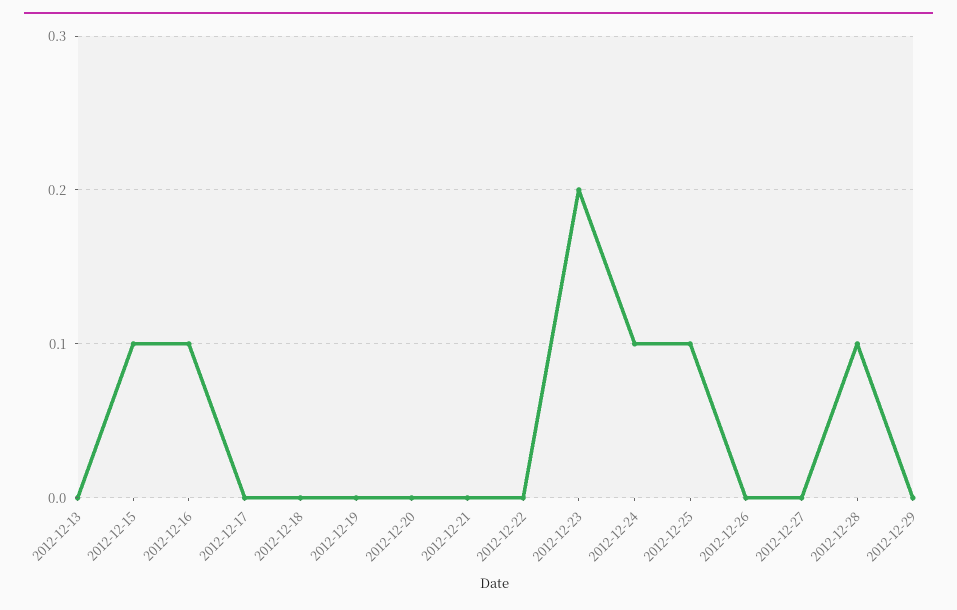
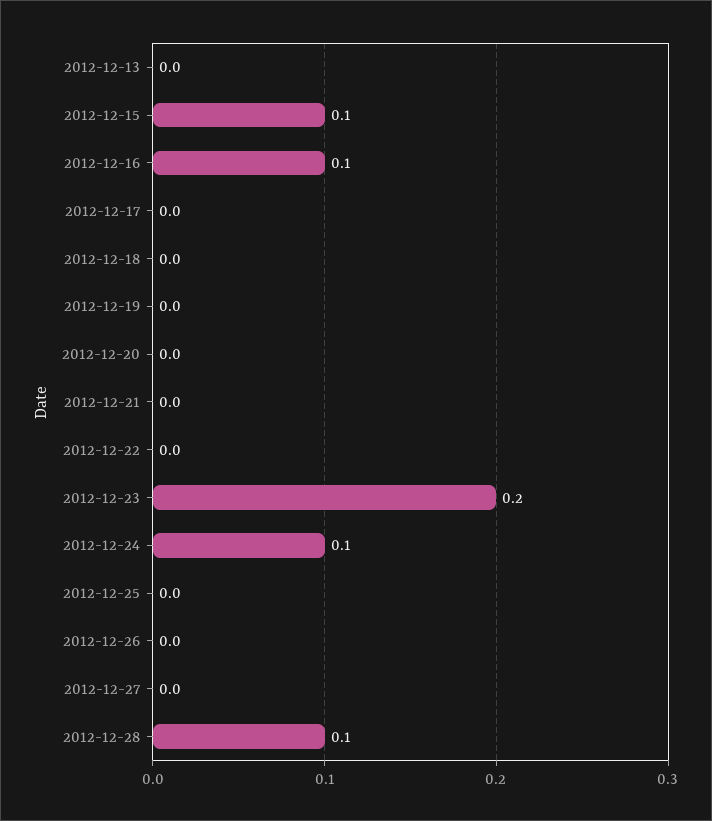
  {
    "2012-12-13": 0,
    "2012-12-15": 0.1,
    "2012-12-16": 0.1,
    "2012-12-17": 0,
    "2012-12-18": 0,
    "2012-12-19": 0,
    "2012-12-20": 0,
    "2012-12-21": 0,
    "2012-12-22": 0,
    "2012-12-23": 0.2,
    "2012-12-24": 0.1,
-   "2012-12-25": 0.1,
+   "2012-12-25": 0,
    "2012-12-26": 0,
    "2012-12-27": 0,
-   "2012-12-28": 0.1,
+   "2012-12-28": 0.1
-   "2012-12-29": 0
  }

